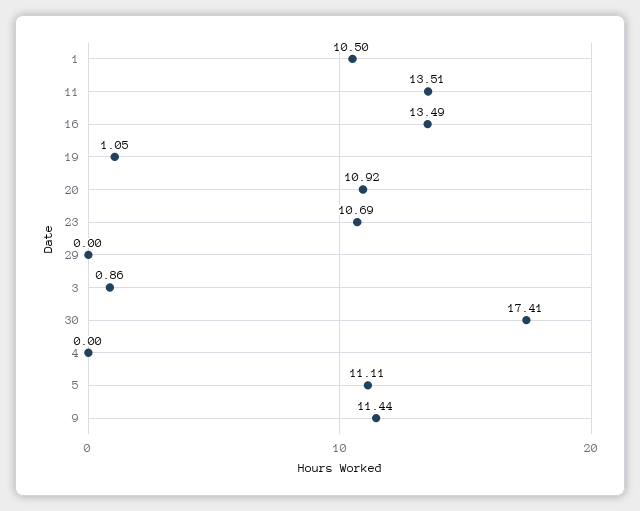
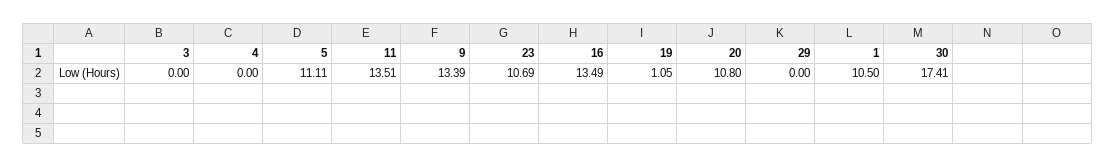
  {
    "1": 10.5,
    "11": 13.51,
    "16": 13.49,
    "19": 1.05,
-   "20": 10.92,
+   "20": 10.8,
    "23": 10.69,
    "29": 0,
-   "3": 0.86,
+   "3": 0,
    "30": 17.41,
    "4": 0,
    "5": 11.11,
-   "9": 11.44
+   "9": 13.39
  }

